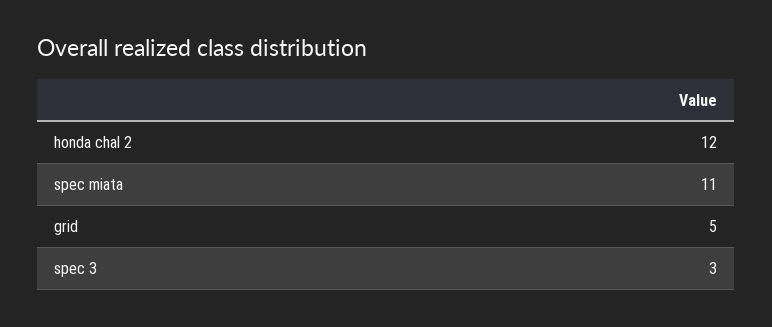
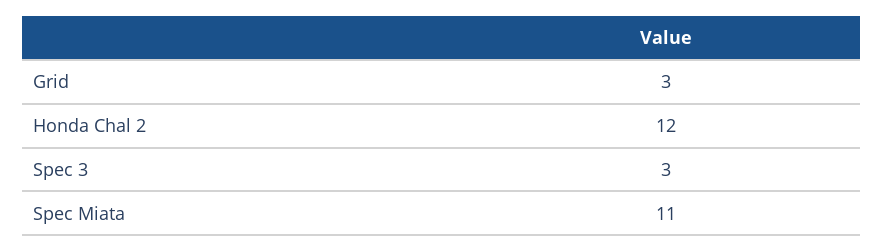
  {
    "honda chal 2": 12,
    "spec miata": 11,
-   "grid": 5,
+   "grid": 3,
    "spec 3": 3
  }

